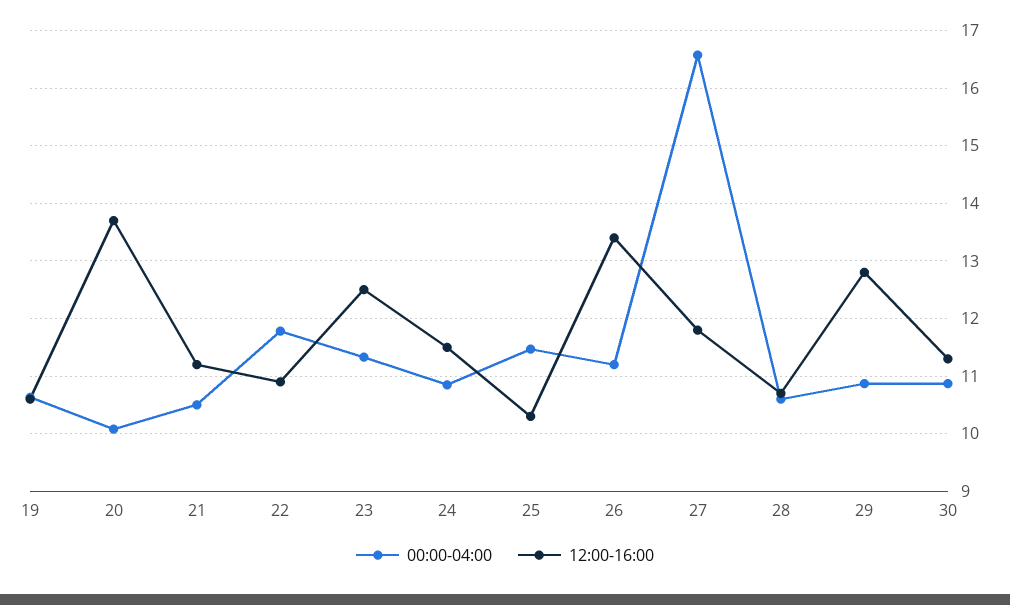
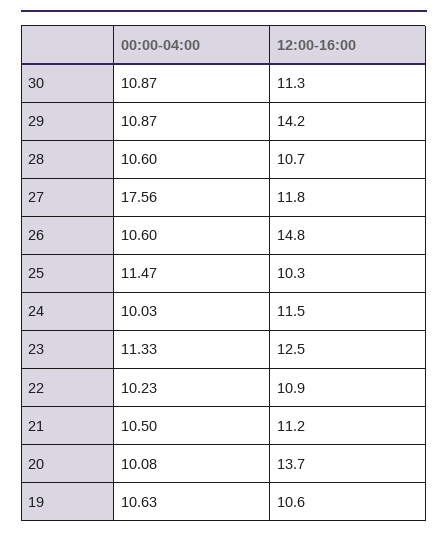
  {
    "00:00-04:00": {
      "19": 10.63,
      "20": 10.08,
      "21": 10.5,
-     "22": 11.8,
+     "22": 10.23,
      "23": 11.33,
-     "24": 10.8,
+     "24": 10.03,
      "25": 11.47,
-     "26": 11.2,
+     "26": 10.6,
-     "27": 16.6,
+     "27": 17.56,
      "28": 10.6,
      "29": 10.87,
      "30": 10.87
    },
    "12:00-16:00": {
      "19": 10.6,
      "20": 13.7,
      "21": 11.2,
      "22": 10.9,
      "23": 12.5,
      "24": 11.5,
      "25": 10.3,
-     "26": 13.4,
+     "26": 14.8,
      "27": 11.8,
      "28": 10.7,
-     "29": 12.8,
+     "29": 14.2,
      "30": 11.3
    }
  }

